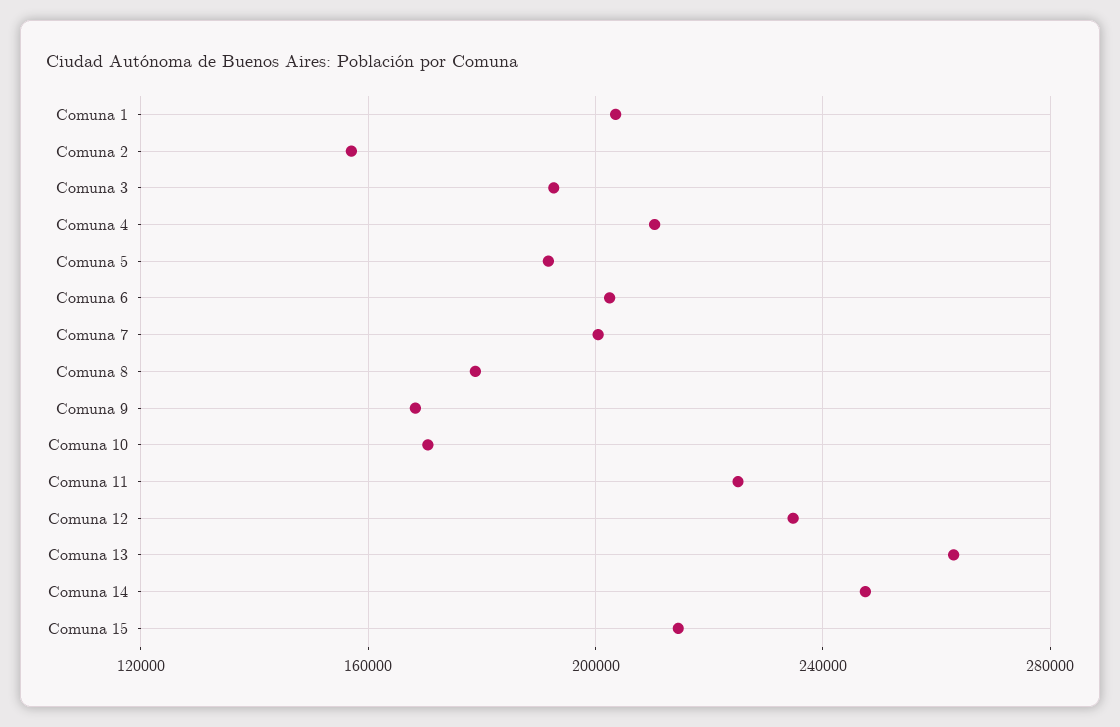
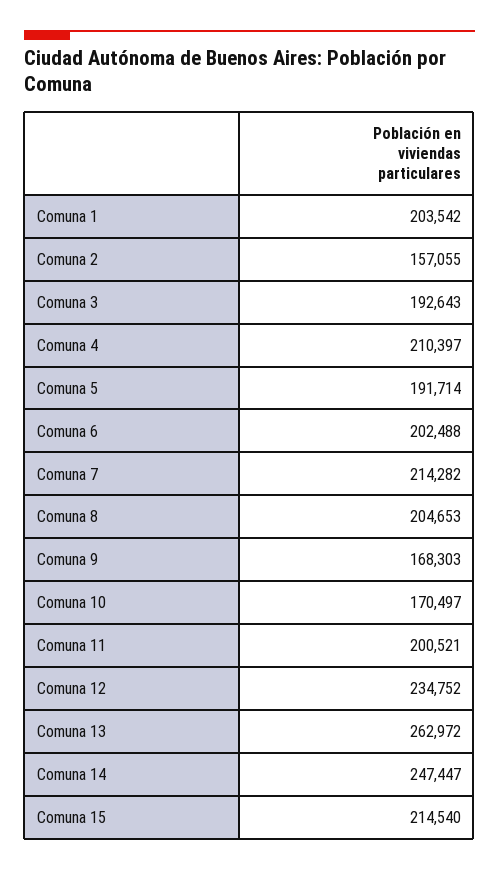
  {
    "Comuna 1": 203542,
    "Comuna 2": 157055,
    "Comuna 3": 192643,
    "Comuna 4": 210397,
    "Comuna 5": 191714,
    "Comuna 6": 202488,
-   "Comuna 7": 200000,
+   "Comuna 7": 214282,
-   "Comuna 8": 180000,
+   "Comuna 8": 204653,
    "Comuna 9": 168303,
    "Comuna 10": 170497,
-   "Comuna 11": 225000,
+   "Comuna 11": 200521,
    "Comuna 12": 234752,
    "Comuna 13": 262972,
    "Comuna 14": 247447,
    "Comuna 15": 214540
  }

